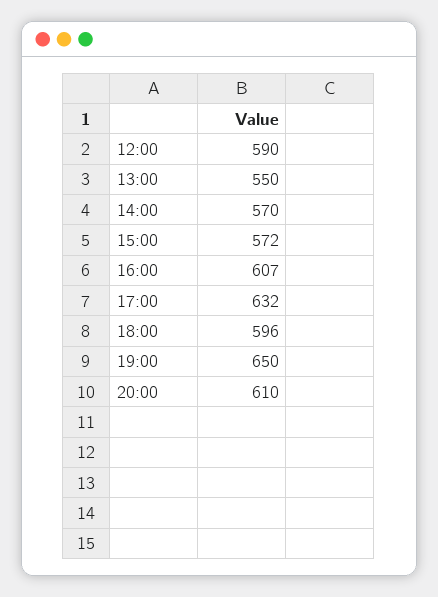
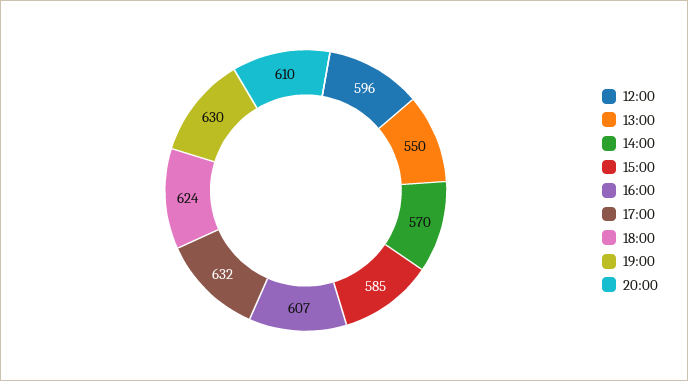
  {
-   "12:00": 590,
+   "12:00": 596,
    "13:00": 550,
    "14:00": 570,
-   "15:00": 572,
+   "15:00": 585,
    "16:00": 607,
    "17:00": 632,
-   "18:00": 596,
+   "18:00": 624,
-   "19:00": 650,
+   "19:00": 630,
    "20:00": 610
  }

